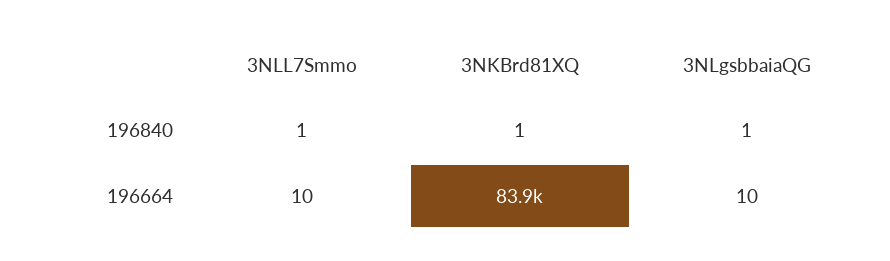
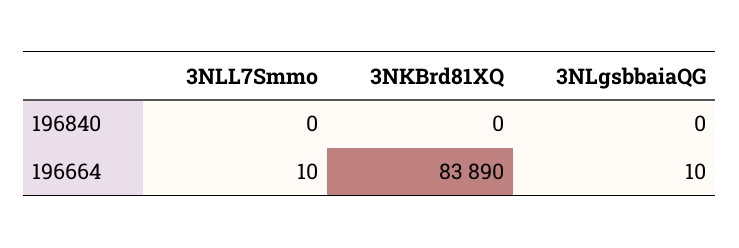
  {
    "3NLL7Smmo": {
-     "196840": 1,
+     "196840": 0,
      "196664": 10
    },
    "3NKBrd81XQ": {
-     "196840": 1,
+     "196840": 0,
      "196664": 83890
    },
    "3NLgsbbaiaQG": {
-     "196840": 1,
+     "196840": 0,
      "196664": 10
    }
  }

